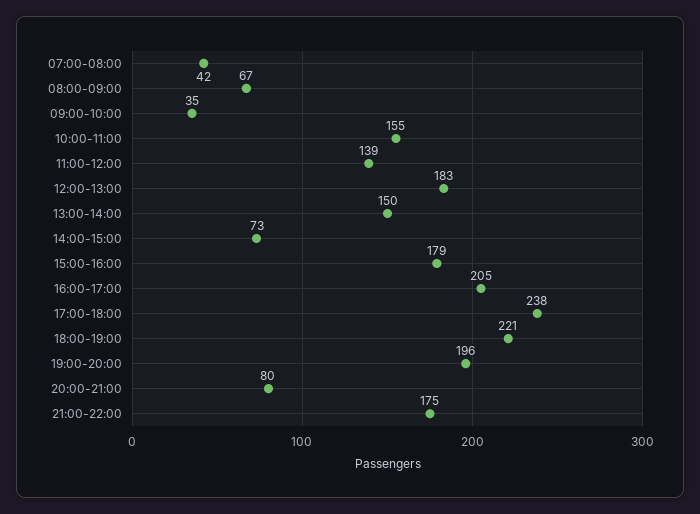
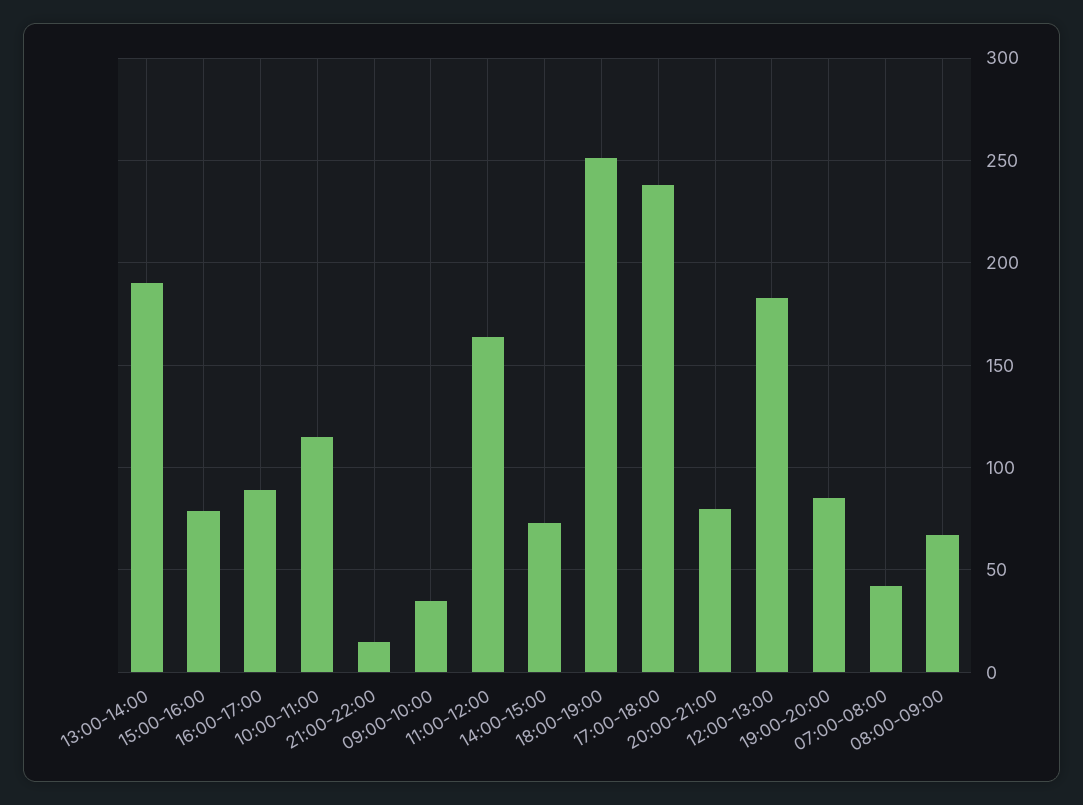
  {
    "07:00-08:00": 42,
    "08:00-09:00": 67,
    "09:00-10:00": 35,
-   "10:00-11:00": 155,
+   "10:00-11:00": 115,
-   "11:00-12:00": 139,
+   "11:00-12:00": 165,
    "12:00-13:00": 183,
-   "13:00-14:00": 150,
+   "13:00-14:00": 190,
    "14:00-15:00": 73,
-   "15:00-16:00": 179,
+   "15:00-16:00": 80,
-   "16:00-17:00": 205,
+   "16:00-17:00": 90,
    "17:00-18:00": 238,
-   "18:00-19:00": 221,
+   "18:00-19:00": 250,
-   "19:00-20:00": 196,
+   "19:00-20:00": 85,
    "20:00-21:00": 80,
-   "21:00-22:00": 175
+   "21:00-22:00": 15
  }

